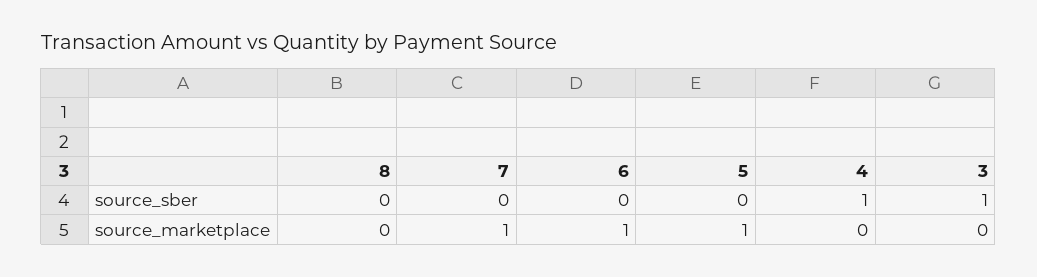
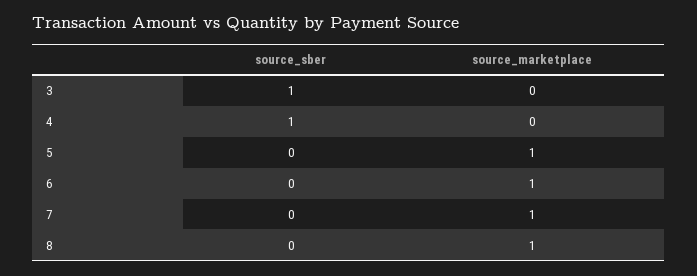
  {
    "8": {
      "source_sber": 0,
-     "source_marketplace": 0
+     "source_marketplace": 1
    },
    "7": {
      "source_sber": 0,
      "source_marketplace": 1
    },
    "6": {
      "source_sber": 0,
      "source_marketplace": 1
    },
    "5": {
      "source_sber": 0,
      "source_marketplace": 1
    },
    "4": {
      "source_sber": 1,
      "source_marketplace": 0
    },
    "3": {
      "source_sber": 1,
      "source_marketplace": 0
    }
  }

